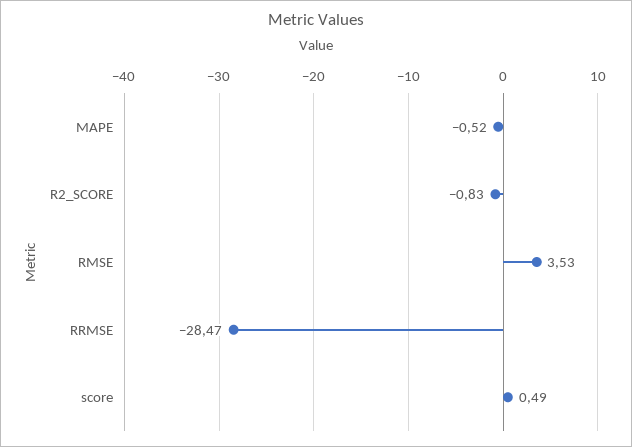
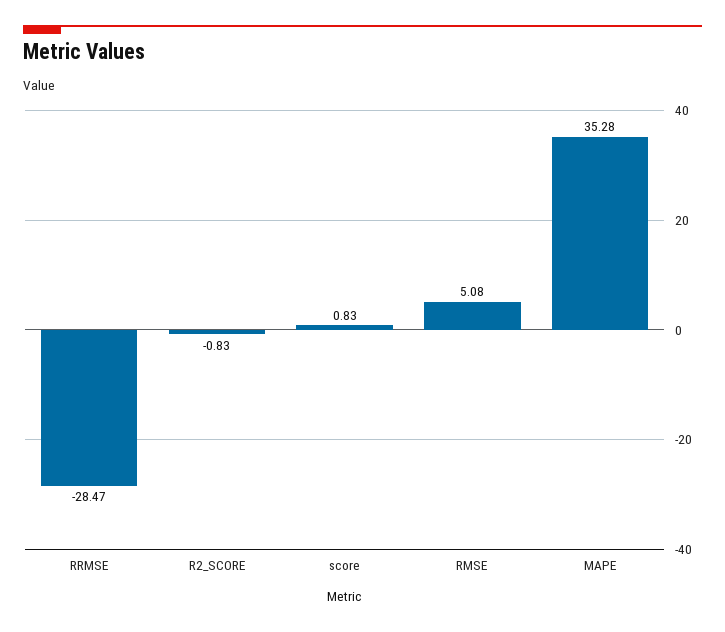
  {
-   "MAPE": -0.52,
+   "MAPE": 35.28,
    "R2_SCORE": -0.83,
-   "RMSE": 3.53,
+   "RMSE": 5.08,
    "RRMSE": -28.47,
-   "score": 0.49
+   "score": 0.83
  }

